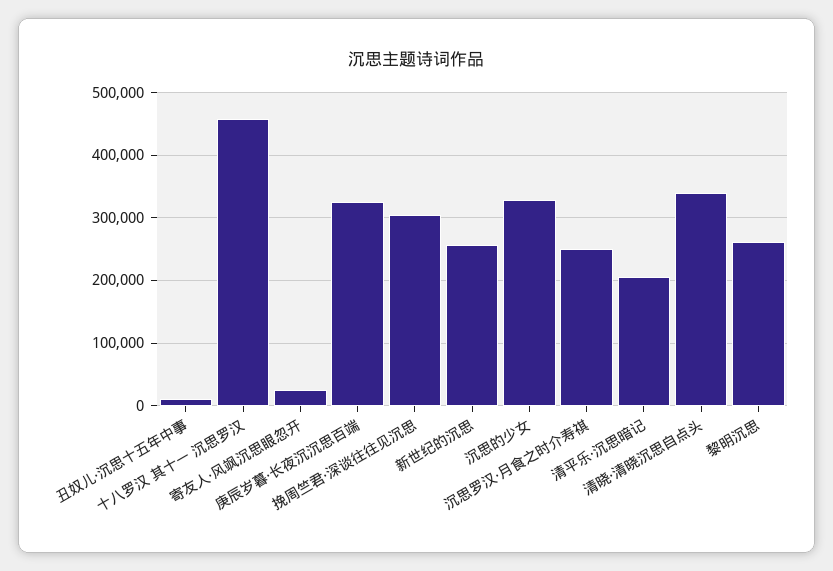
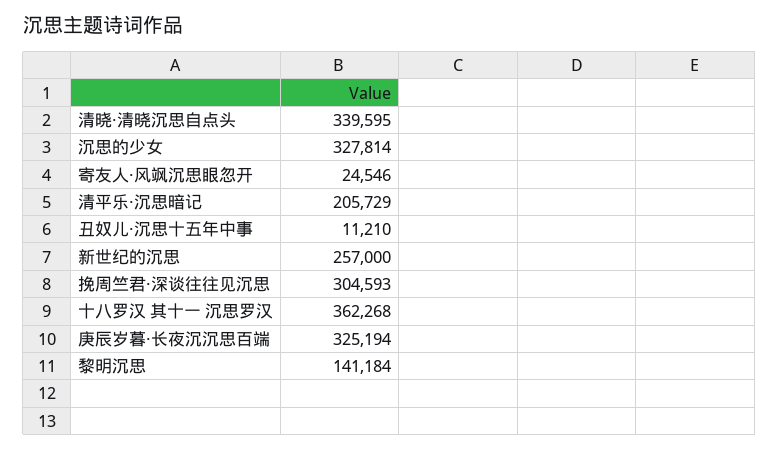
  {
    "丑奴儿·沉思十五年中事": 11210,
-   "十八罗汉 其十一 沉思罗汉": 460000,
+   "十八罗汉 其十一 沉思罗汉": 362268,
    "寄友人·风飒沉思眼忽开": 24546,
    "庚辰岁暮·长夜沉沉思百端": 325194,
    "挽周竺君·深谈往往见沉思": 304593,
    "新世纪的沉思": 257000,
    "沉思的少女": 327814,
-   "沉思罗汉·月食之时介寿祺": 250000,
    "清平乐·沉思暗记": 205729,
    "清晓·清晓沉思自点头": 339595,
-   "黎明沉思": 260000
+   "黎明沉思": 141184
  }

